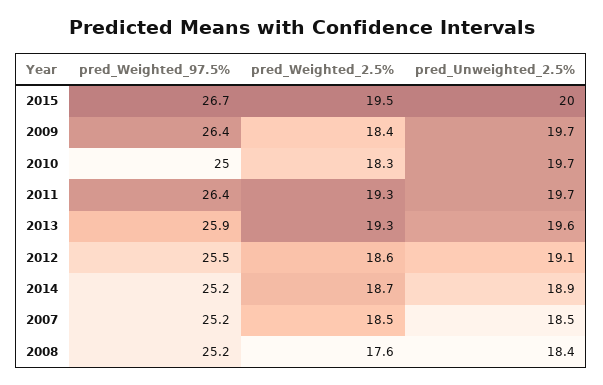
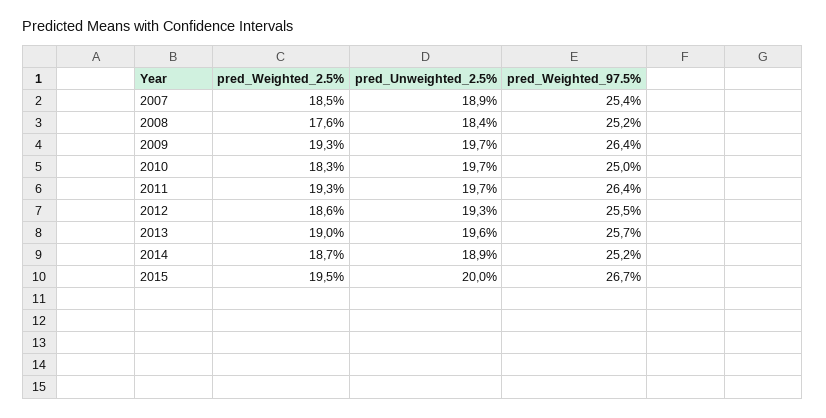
  {
    "pred_Weighted_97.5%": {
      "2015": 26.7,
      "2009": 26.4,
      "2010": 25,
      "2011": 26.4,
-     "2013": 25.9,
+     "2013": 25.7,
      "2012": 25.5,
      "2014": 25.2,
-     "2007": 25.2,
+     "2007": 25.4,
      "2008": 25.2
    },
    "pred_Weighted_2.5%": {
      "2015": 19.5,
-     "2009": 18.4,
+     "2009": 19.3,
      "2010": 18.3,
      "2011": 19.3,
-     "2013": 19.3,
+     "2013": 19,
      "2012": 18.6,
      "2014": 18.7,
      "2007": 18.5,
      "2008": 17.6
    },
    "pred_Unweighted_2.5%": {
      "2015": 20,
      "2009": 19.7,
      "2010": 19.7,
      "2011": 19.7,
      "2013": 19.6,
-     "2012": 19.1,
+     "2012": 19.3,
      "2014": 18.9,
-     "2007": 18.5,
+     "2007": 18.9,
      "2008": 18.4
    }
  }

